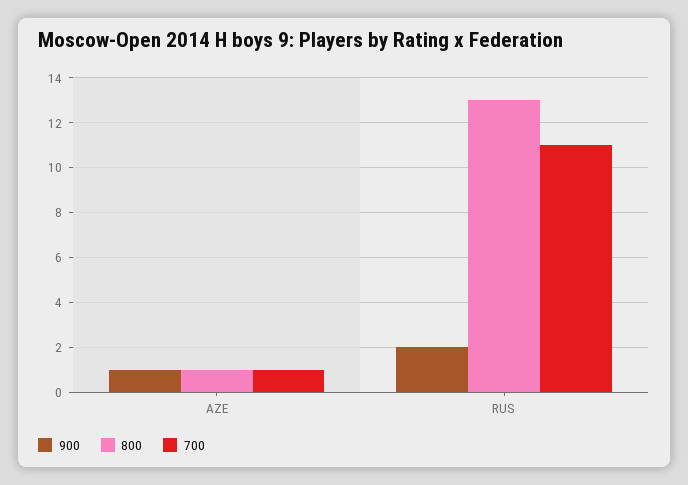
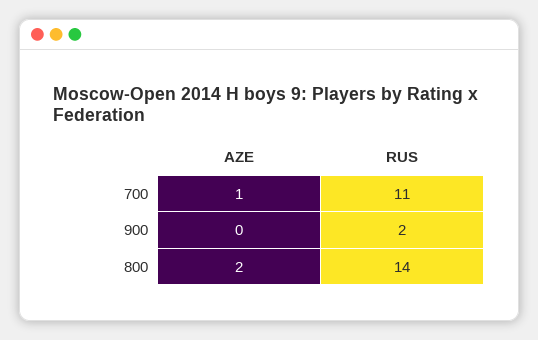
  {
    "900": {
-     "AZE": 1,
+     "AZE": 0,
      "RUS": 2
    },
    "800": {
-     "AZE": 1,
+     "AZE": 2,
-     "RUS": 13
+     "RUS": 14
    },
    "700": {
      "AZE": 1,
      "RUS": 11
    }
  }

